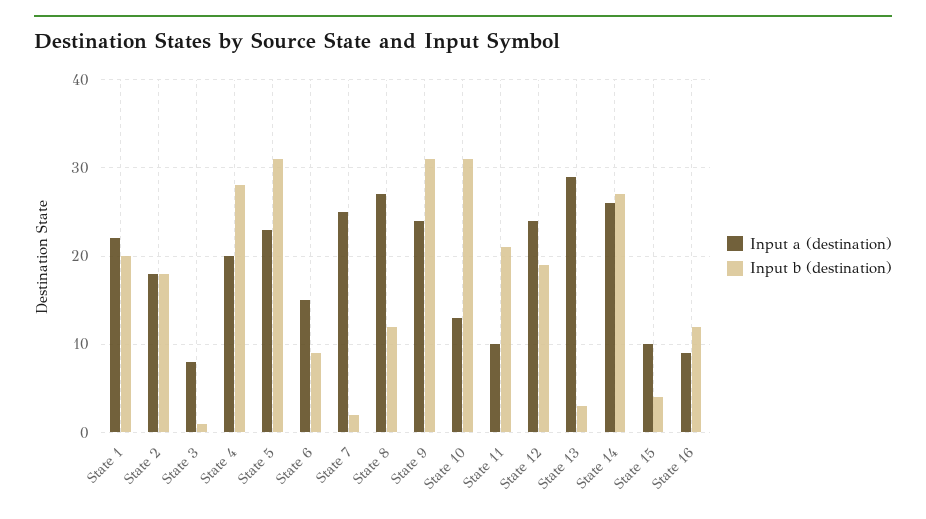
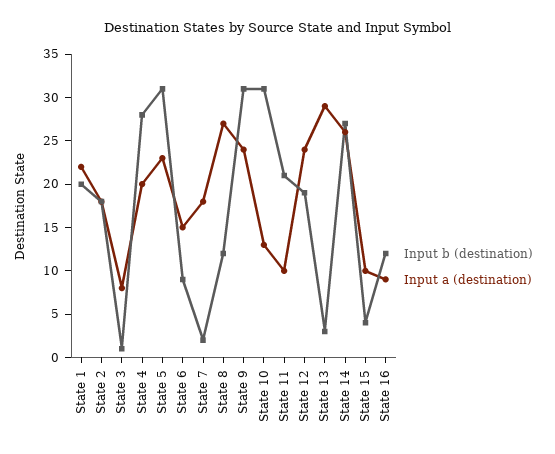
  {
    "Input a (destination)": {
      "State 1": 22,
      "State 2": 18,
      "State 3": 8,
      "State 4": 20,
      "State 5": 23,
      "State 6": 15,
-     "State 7": 25,
+     "State 7": 18,
      "State 8": 27,
      "State 9": 24,
      "State 10": 13,
      "State 11": 10,
      "State 12": 24,
      "State 13": 29,
      "State 14": 26,
      "State 15": 10,
      "State 16": 9
    },
    "Input b (destination)": {
      "State 1": 20,
      "State 2": 18,
      "State 3": 1,
      "State 4": 28,
      "State 5": 31,
      "State 6": 9,
      "State 7": 2,
      "State 8": 12,
      "State 9": 31,
      "State 10": 31,
      "State 11": 21,
      "State 12": 19,
      "State 13": 3,
      "State 14": 27,
      "State 15": 4,
      "State 16": 12
    }
  }

